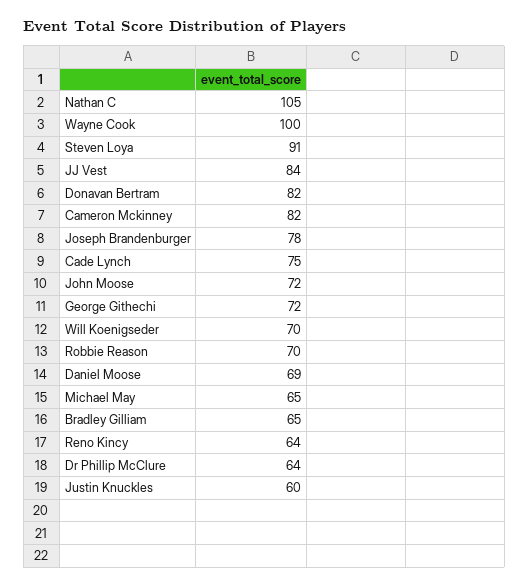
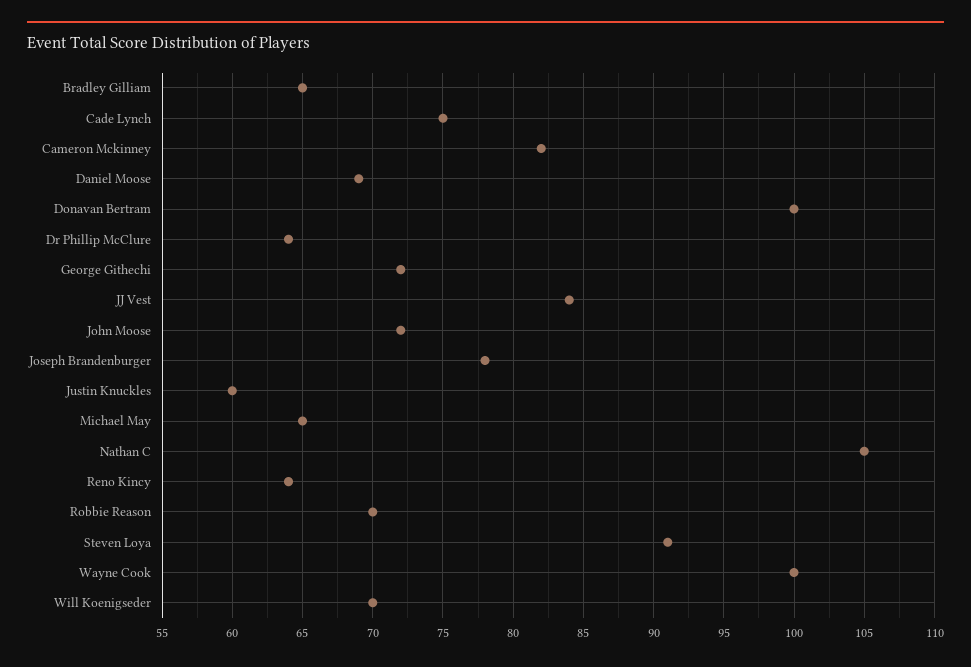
  {
    "Nathan C": 105,
    "Wayne Cook": 100,
    "Steven Loya": 91,
    "JJ Vest": 84,
-   "Donavan Bertram": 82,
+   "Donavan Bertram": 100,
    "Cameron Mckinney": 82,
    "Joseph Brandenburger": 78,
    "Cade Lynch": 75,
    "John Moose": 72,
    "George Githechi": 72,
    "Will Koenigseder": 70,
    "Robbie Reason": 70,
    "Daniel Moose": 69,
    "Michael May": 65,
    "Bradley Gilliam": 65,
    "Reno Kincy": 64,
    "Dr Phillip McClure": 64,
    "Justin Knuckles": 60
  }

